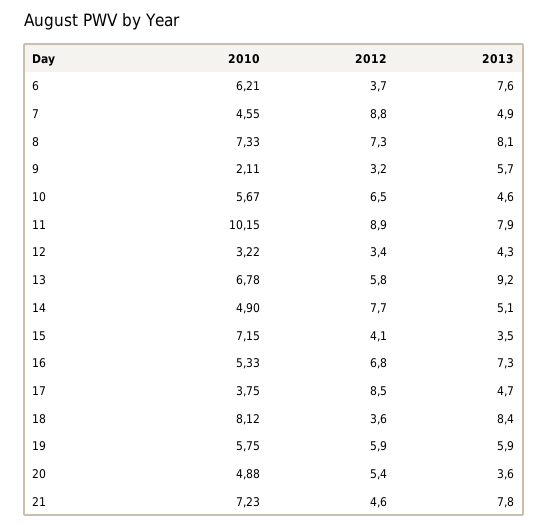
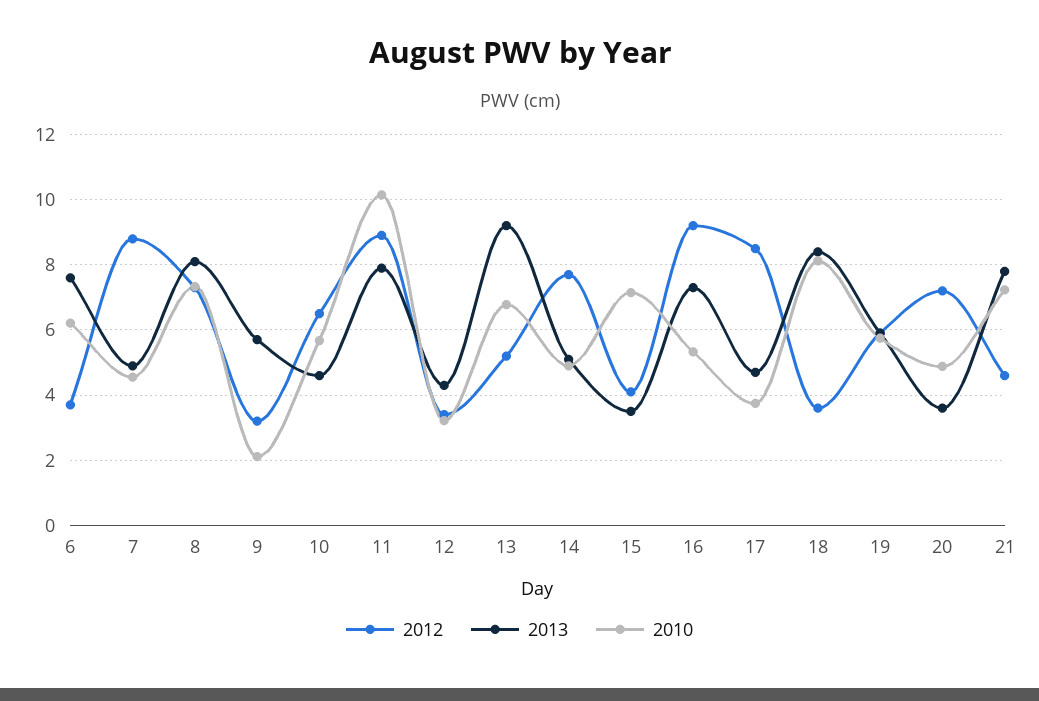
  {
    "2010": {
      "6": 6.21,
      "7": 4.55,
      "8": 7.33,
      "9": 2.11,
      "10": 5.67,
      "11": 10.15,
      "12": 3.22,
      "13": 6.78,
      "14": 4.9,
      "15": 7.15,
      "16": 5.33,
      "17": 3.75,
      "18": 8.12,
      "19": 5.75,
      "20": 4.88,
      "21": 7.23
    },
    "2012": {
      "6": 3.7,
      "7": 8.8,
      "8": 7.3,
      "9": 3.2,
      "10": 6.5,
      "11": 8.9,
      "12": 3.4,
-     "13": 5.8,
+     "13": 5.2,
      "14": 7.7,
      "15": 4.1,
-     "16": 6.8,
+     "16": 9.2,
      "17": 8.5,
      "18": 3.6,
      "19": 5.9,
-     "20": 5.4,
+     "20": 7.2,
      "21": 4.6
    },
    "2013": {
      "6": 7.6,
      "7": 4.9,
      "8": 8.1,
      "9": 5.7,
      "10": 4.6,
      "11": 7.9,
      "12": 4.3,
      "13": 9.2,
      "14": 5.1,
      "15": 3.5,
      "16": 7.3,
      "17": 4.7,
      "18": 8.4,
      "19": 5.9,
      "20": 3.6,
      "21": 7.8
    }
  }

